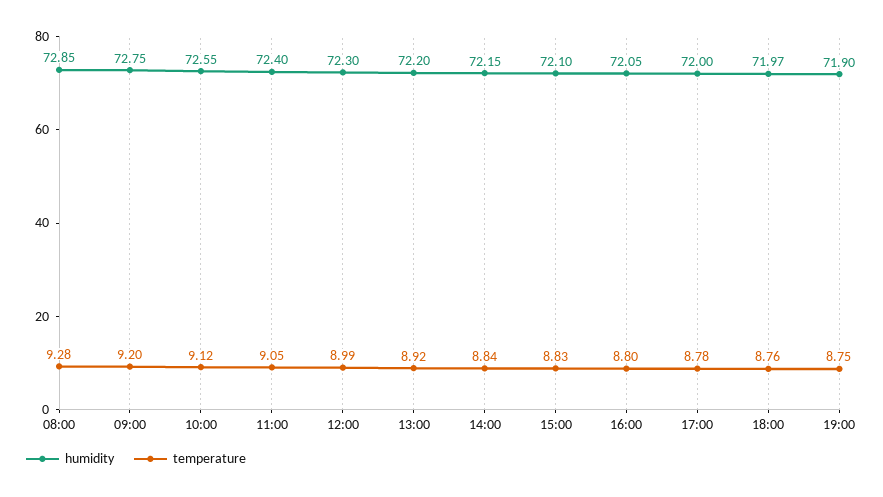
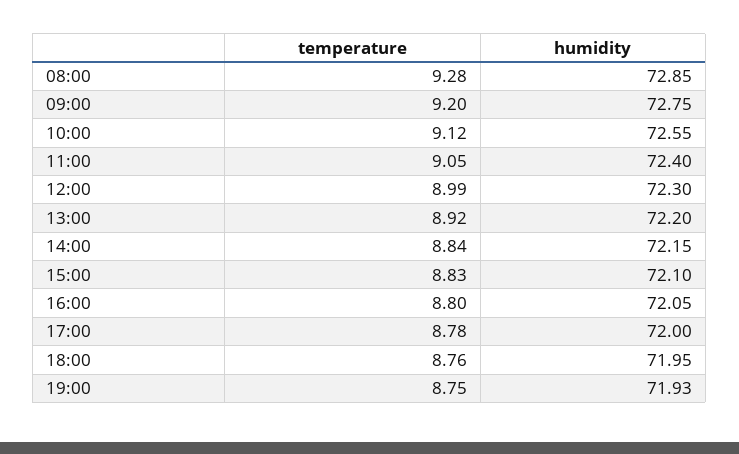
  {
    "humidity": {
      "08:00": 72.85,
      "09:00": 72.75,
      "10:00": 72.55,
      "11:00": 72.4,
      "12:00": 72.3,
      "13:00": 72.2,
      "14:00": 72.15,
      "15:00": 72.1,
      "16:00": 72.05,
      "17:00": 72,
-     "18:00": 71.97,
+     "18:00": 71.95,
-     "19:00": 71.9
+     "19:00": 71.93
    },
    "temperature": {
      "08:00": 9.28,
      "09:00": 9.2,
      "10:00": 9.12,
      "11:00": 9.05,
      "12:00": 8.99,
      "13:00": 8.92,
      "14:00": 8.84,
      "15:00": 8.83,
      "16:00": 8.8,
      "17:00": 8.78,
      "18:00": 8.76,
      "19:00": 8.75
    }
  }

